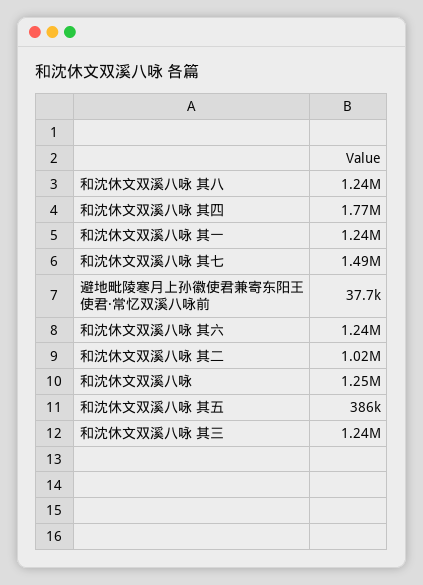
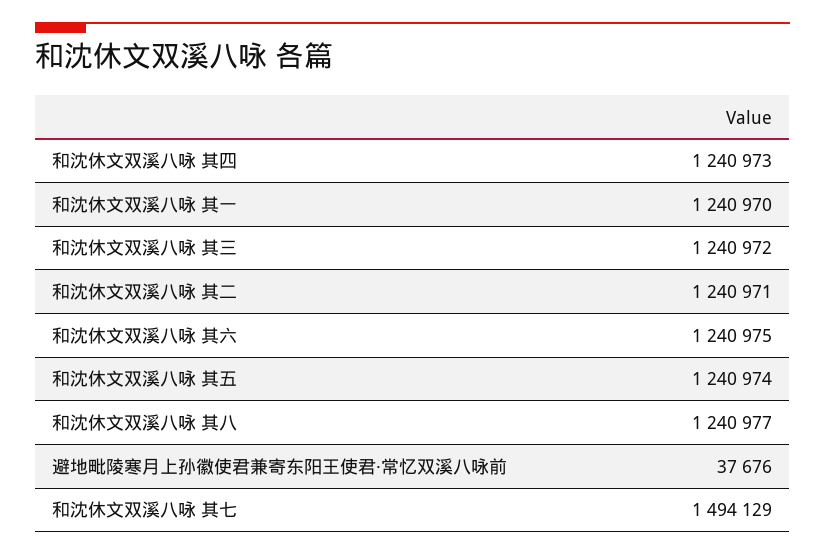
  {
    "和沈休文双溪八咏 其八": 1240977,
-   "和沈休文双溪八咏 其四": 1770000,
+   "和沈休文双溪八咏 其四": 1240973,
    "和沈休文双溪八咏 其一": 1240970,
    "和沈休文双溪八咏 其七": 1494129,
    "避地毗陵寒月上孙徽使君兼寄东阳王使君·常忆双溪八咏前": 37676,
    "和沈休文双溪八咏 其六": 1240975,
-   "和沈休文双溪八咏 其二": 1020000,
+   "和沈休文双溪八咏 其二": 1240971,
-   "和沈休文双溪八咏": 1250000,
-   "和沈休文双溪八咏 其五": 386000,
+   "和沈休文双溪八咏 其五": 1240974,
    "和沈休文双溪八咏 其三": 1240972
  }

